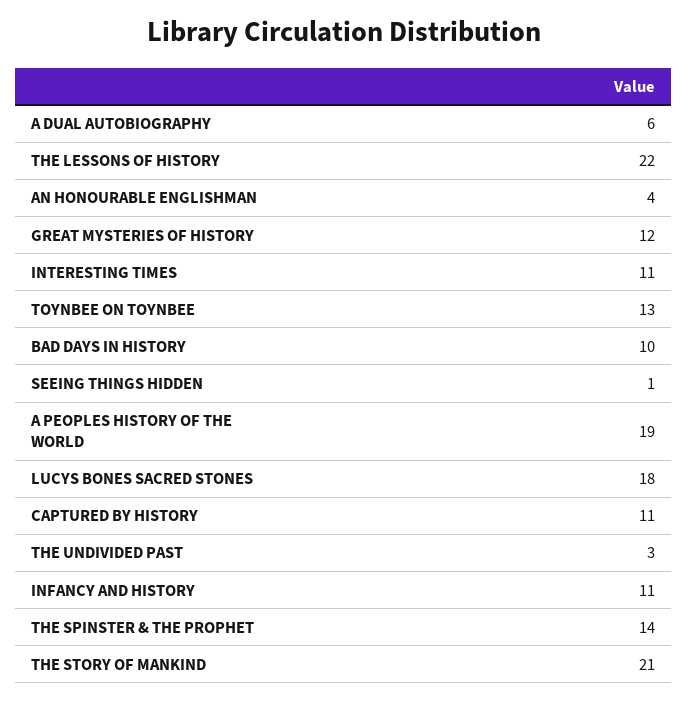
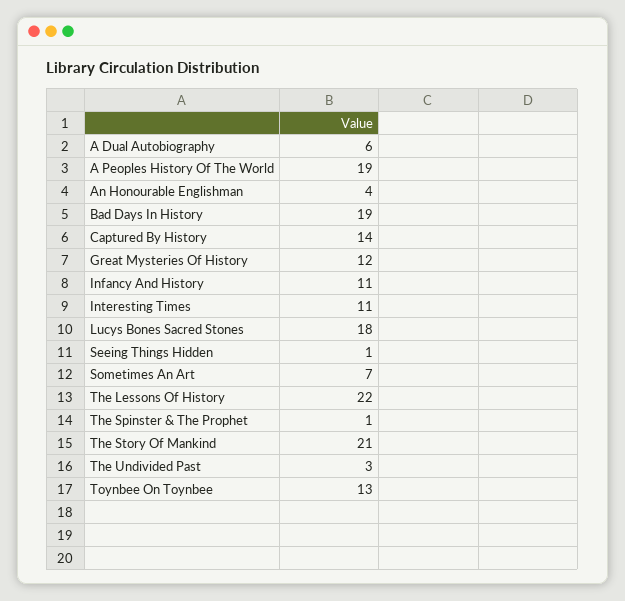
  {
    "A DUAL AUTOBIOGRAPHY": 6,
    "THE LESSONS OF HISTORY": 22,
    "AN HONOURABLE ENGLISHMAN": 4,
    "GREAT MYSTERIES OF HISTORY": 12,
    "INTERESTING TIMES": 11,
    "TOYNBEE ON TOYNBEE": 13,
-   "BAD DAYS IN HISTORY": 10,
+   "BAD DAYS IN HISTORY": 19,
    "SEEING THINGS HIDDEN": 1,
    "A PEOPLES HISTORY OF THE WORLD": 19,
    "LUCYS BONES SACRED STONES": 18,
-   "CAPTURED BY HISTORY": 11,
+   "CAPTURED BY HISTORY": 14,
    "THE UNDIVIDED PAST": 3,
    "INFANCY AND HISTORY": 11,
-   "THE SPINSTER & THE PROPHET": 14,
+   "THE SPINSTER & THE PROPHET": 1,
-   "THE STORY OF MANKIND": 21
+   "THE STORY OF MANKIND": 21,
+   "Sometimes An Art": 7
  }

